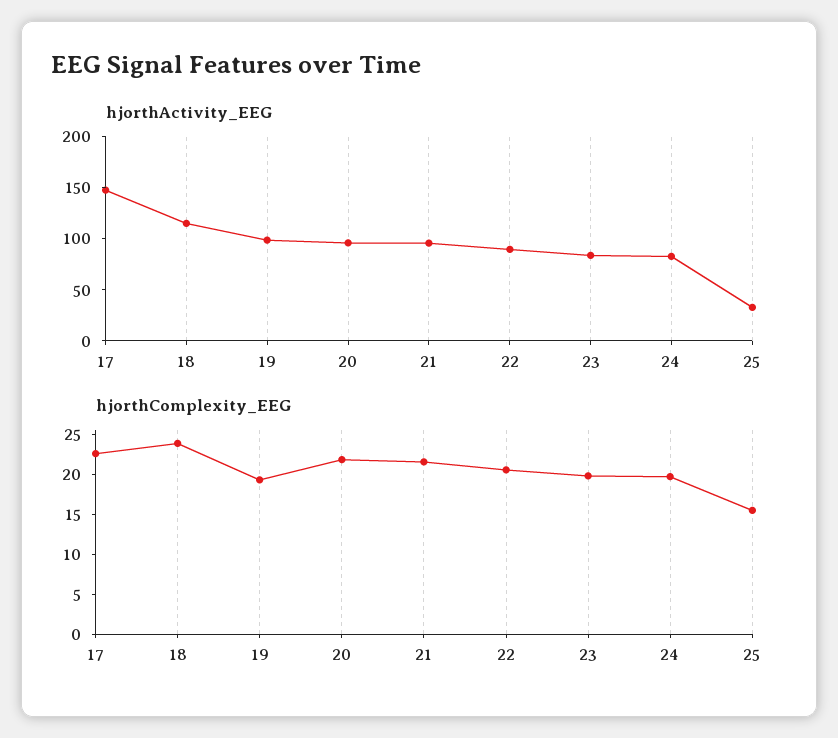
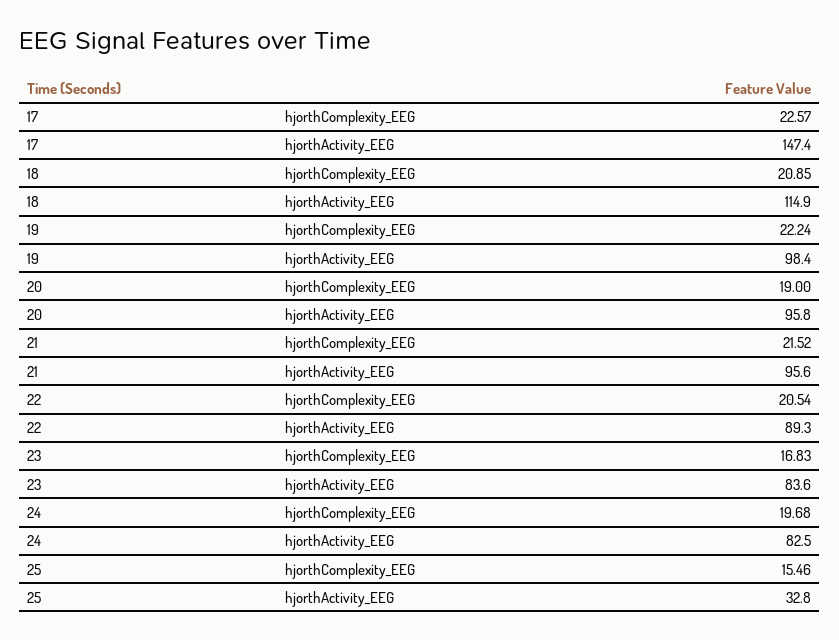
  {
    "hjorthActivity_EEG": {
      "17": 147.4,
      "18": 114.9,
      "19": 98.4,
      "20": 95.8,
      "21": 95.6,
      "22": 89.3,
      "23": 83.6,
      "24": 82.5,
      "25": 32.8
    },
    "hjorthComplexity_EEG": {
      "17": 22.57,
-     "18": 24,
+     "18": 20.85,
-     "19": 19,
+     "19": 22.24,
-     "20": 22,
+     "20": 19,
      "21": 21.52,
      "22": 20.54,
-     "23": 20,
+     "23": 16.83,
      "24": 19.68,
      "25": 15.46
    }
  }

